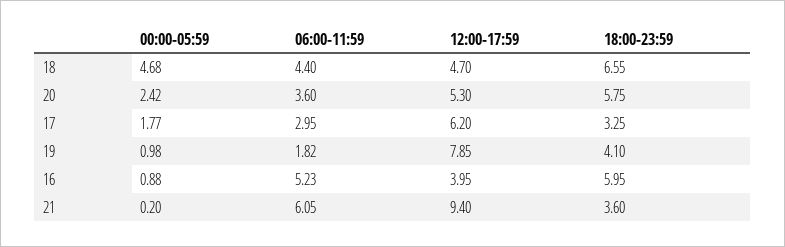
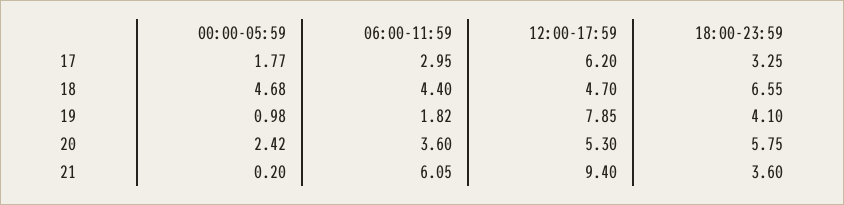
  {
    "00:00-05:59": {
      "18": 4.68,
      "20": 2.42,
      "17": 1.77,
      "19": 0.98,
-     "16": 0.88,
      "21": 0.2
    },
    "06:00-11:59": {
      "18": 4.4,
      "20": 3.6,
      "17": 2.95,
      "19": 1.82,
-     "16": 5.23,
      "21": 6.05
    },
    "12:00-17:59": {
      "18": 4.7,
      "20": 5.3,
      "17": 6.2,
      "19": 7.85,
-     "16": 3.95,
      "21": 9.4
    },
    "18:00-23:59": {
      "18": 6.55,
      "20": 5.75,
      "17": 3.25,
      "19": 4.1,
-     "16": 5.95,
      "21": 3.6
    }
  }

